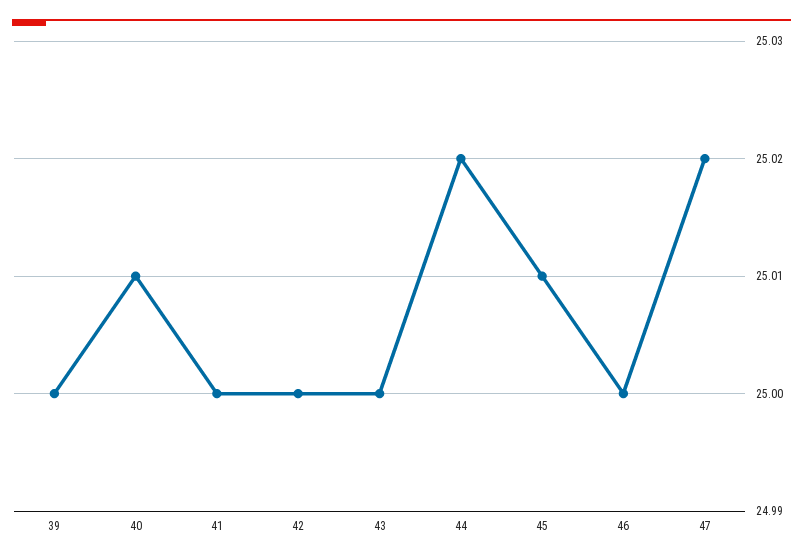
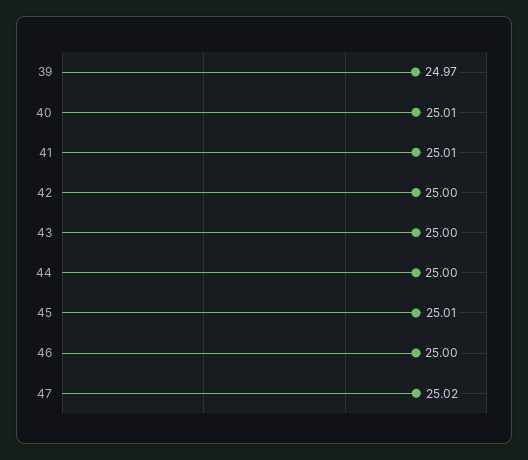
  {
-   "39": 25,
+   "39": 24.97,
    "40": 25.01,
-   "41": 25,
+   "41": 25.01,
    "42": 25,
    "43": 25,
-   "44": 25.02,
+   "44": 25,
    "45": 25.01,
    "46": 25,
    "47": 25.02
  }

